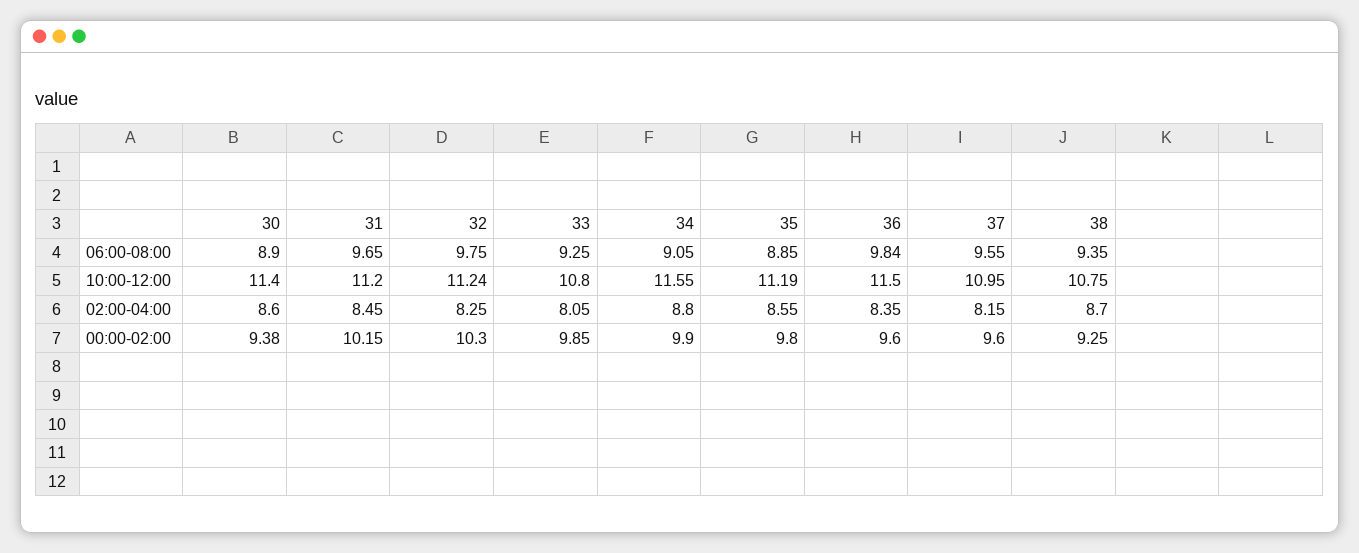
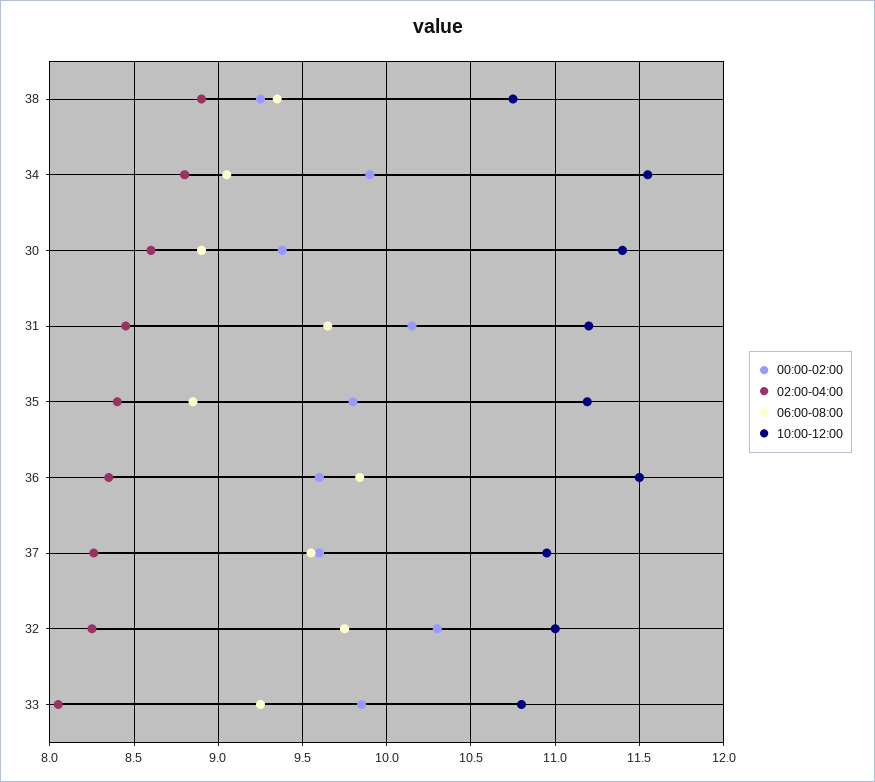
  {
    "06:00-08:00": {
      "30": 8.9,
      "31": 9.65,
      "32": 9.75,
      "33": 9.25,
      "34": 9.05,
      "35": 8.85,
      "36": 9.84,
      "37": 9.55,
      "38": 9.35
    },
    "10:00-12:00": {
      "30": 11.4,
      "31": 11.2,
-     "32": 11.24,
+     "32": 11,
      "33": 10.8,
      "34": 11.55,
      "35": 11.19,
      "36": 11.5,
      "37": 10.95,
      "38": 10.75
    },
    "02:00-04:00": {
      "30": 8.6,
      "31": 8.45,
      "32": 8.25,
      "33": 8.05,
      "34": 8.8,
-     "35": 8.55,
+     "35": 8.4,
      "36": 8.35,
-     "37": 8.15,
+     "37": 8.25,
-     "38": 8.7
+     "38": 8.9
    },
    "00:00-02:00": {
      "30": 9.38,
      "31": 10.15,
      "32": 10.3,
      "33": 9.85,
      "34": 9.9,
      "35": 9.8,
      "36": 9.6,
      "37": 9.6,
      "38": 9.25
    }
  }

